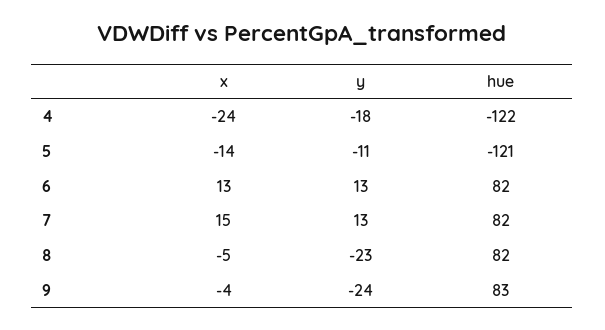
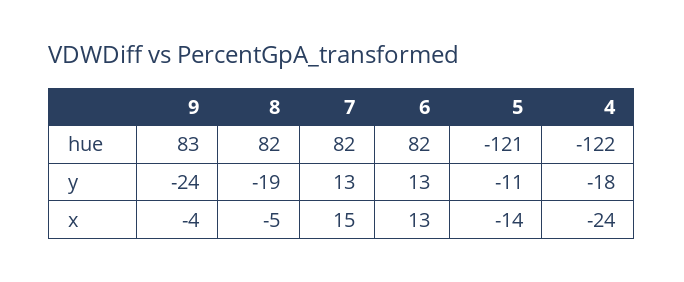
  {
    "x": {
      "4": -24,
      "5": -14,
      "6": 13,
      "7": 15,
      "8": -5,
      "9": -4
    },
    "y": {
      "4": -18,
      "5": -11,
      "6": 13,
      "7": 13,
-     "8": -23,
+     "8": -19,
      "9": -24
    },
    "hue": {
      "4": -122,
      "5": -121,
      "6": 82,
      "7": 82,
      "8": 82,
      "9": 83
    }
  }

